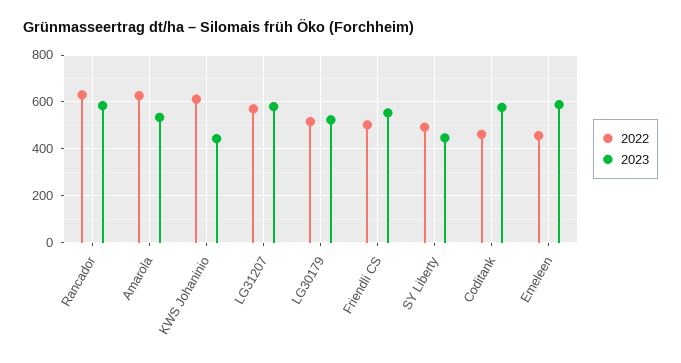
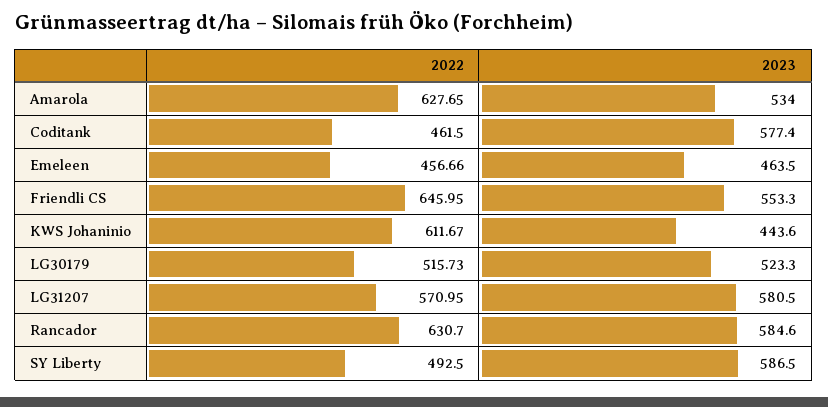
  {
    "2022": {
      "Rancador": 630.7,
      "Amarola": 627.65,
      "KWS Johaninio": 611.67,
      "LG31207": 570.95,
      "LG30179": 515.73,
-     "Friendli CS": 500,
+     "Friendli CS": 645.95,
      "SY Liberty": 492.5,
      "Coditank": 461.5,
      "Emeleen": 456.66
    },
    "2023": {
      "Rancador": 584.6,
      "Amarola": 534,
      "KWS Johaninio": 443.6,
      "LG31207": 580.5,
      "LG30179": 523.3,
      "Friendli CS": 553.3,
-     "SY Liberty": 450,
+     "SY Liberty": 586.5,
      "Coditank": 577.4,
-     "Emeleen": 600
+     "Emeleen": 463.5
    }
  }

